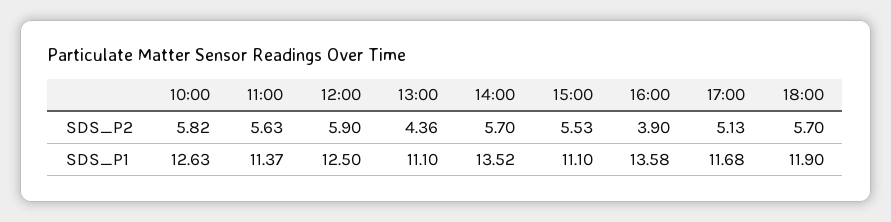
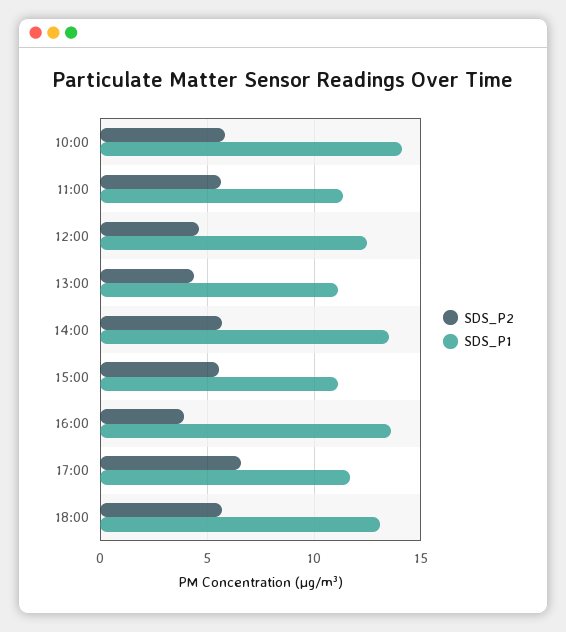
  {
    "SDS_P2": {
      "10:00": 5.82,
      "11:00": 5.63,
-     "12:00": 5.9,
+     "12:00": 4.5,
      "13:00": 4.36,
      "14:00": 5.7,
      "15:00": 5.53,
      "16:00": 3.9,
-     "17:00": 5.13,
+     "17:00": 6.5,
      "18:00": 5.7
    },
    "SDS_P1": {
-     "10:00": 12.63,
+     "10:00": 14,
      "11:00": 11.37,
      "12:00": 12.5,
      "13:00": 11.1,
      "14:00": 13.52,
      "15:00": 11.1,
      "16:00": 13.58,
      "17:00": 11.68,
-     "18:00": 11.9
+     "18:00": 13
    }
  }

